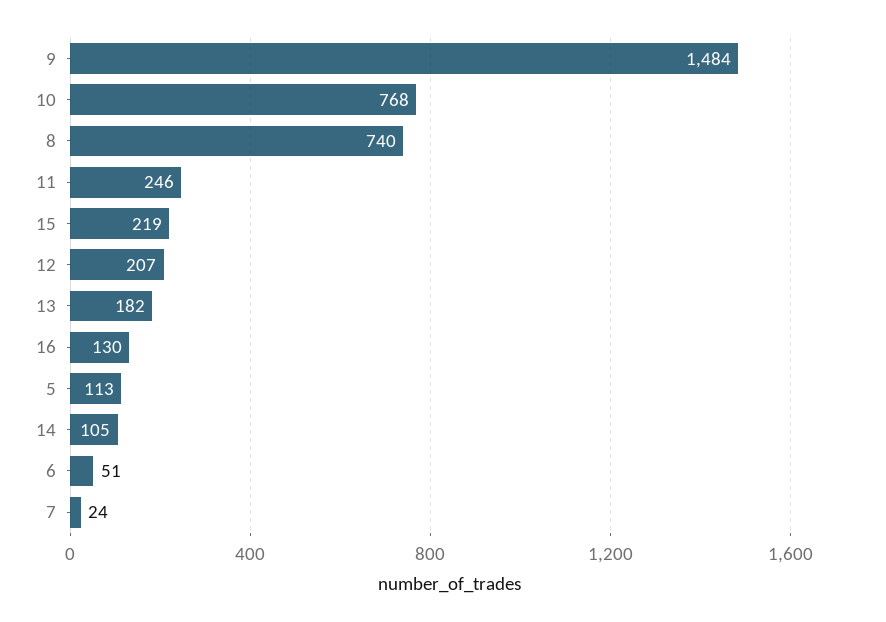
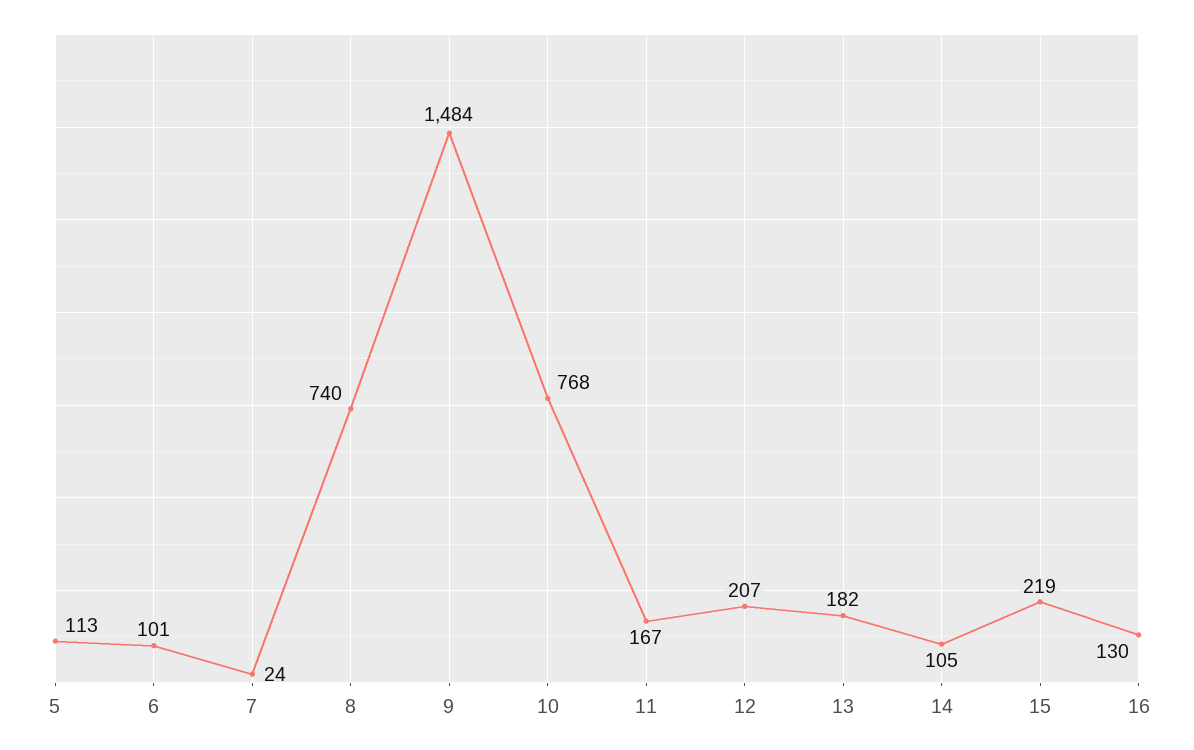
  {
    "9": 1484,
    "10": 768,
    "8": 740,
-   "11": 246,
+   "11": 167,
    "15": 219,
    "12": 207,
    "13": 182,
    "16": 130,
    "5": 113,
    "14": 105,
-   "6": 51,
+   "6": 101,
    "7": 24
  }

